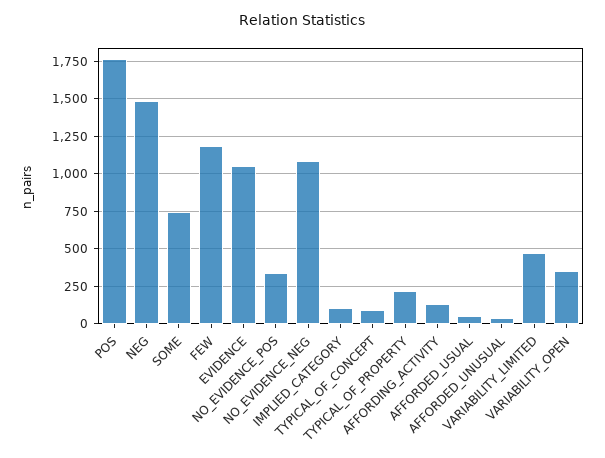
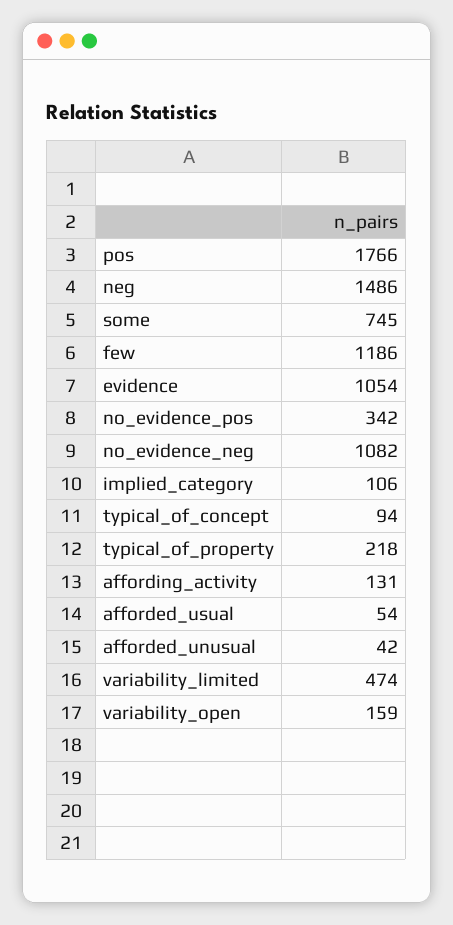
  {
    "POS": 1766,
    "NEG": 1486,
    "SOME": 745,
    "FEW": 1186,
    "EVIDENCE": 1054,
    "NO_EVIDENCE_POS": 342,
    "NO_EVIDENCE_NEG": 1082,
    "IMPLIED_CATEGORY": 106,
    "TYPICAL_OF_CONCEPT": 94,
    "TYPICAL_OF_PROPERTY": 218,
    "AFFORDING_ACTIVITY": 131,
    "AFFORDED_USUAL": 54,
    "AFFORDED_UNUSUAL": 42,
    "VARIABILITY_LIMITED": 474,
-   "VARIABILITY_OPEN": 350
+   "VARIABILITY_OPEN": 159
  }

